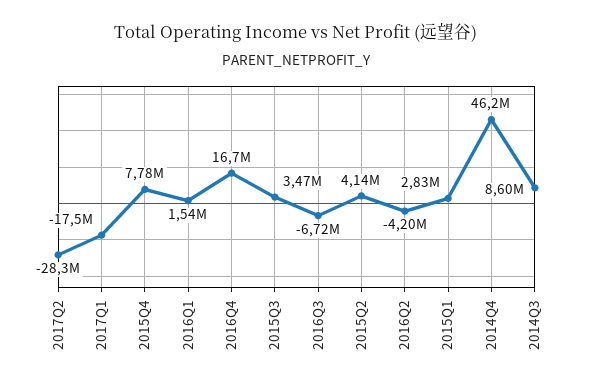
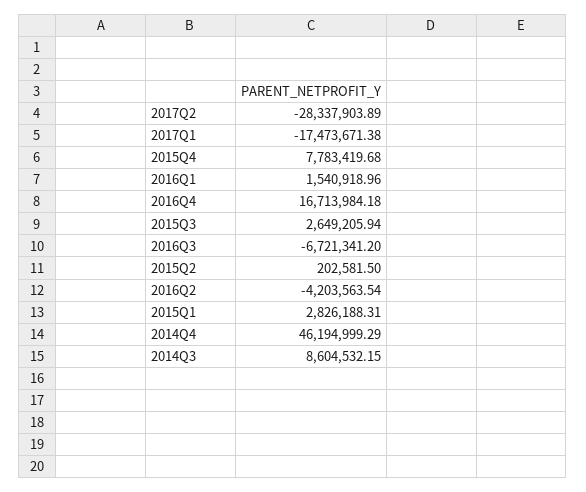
  {
    "2017Q2": -28337903.89,
    "2017Q1": -17473671.38,
    "2015Q4": 7783419.68,
    "2016Q1": 1540918.96,
    "2016Q4": 16713984.18,
-   "2015Q3": 3470000,
+   "2015Q3": 2649205.94,
    "2016Q3": -6721341.2,
-   "2015Q2": 4140000,
+   "2015Q2": 202581.5,
    "2016Q2": -4203563.54,
    "2015Q1": 2826188.31,
    "2014Q4": 46194999.29,
    "2014Q3": 8604532.15
  }

